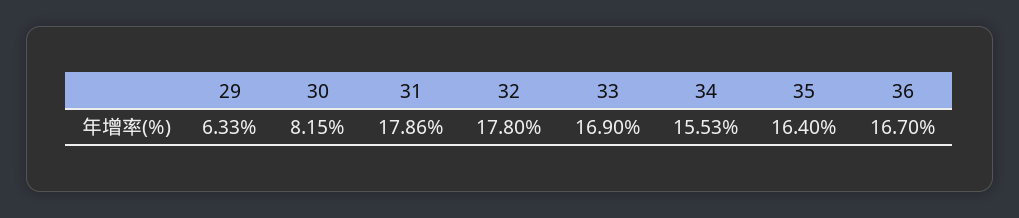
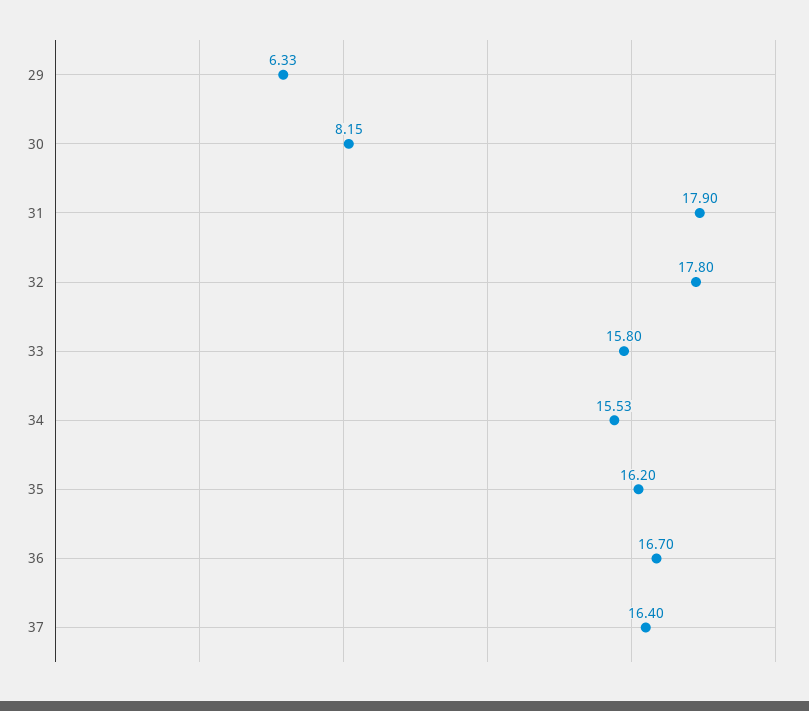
  {
    "29": 6.33,
    "30": 8.15,
-   "31": 17.86,
+   "31": 17.9,
    "32": 17.8,
-   "33": 16.9,
+   "33": 15.8,
    "34": 15.53,
-   "35": 16.4,
+   "35": 16.2,
-   "36": 16.7
+   "36": 16.7,
+   "37": 16.4
  }

